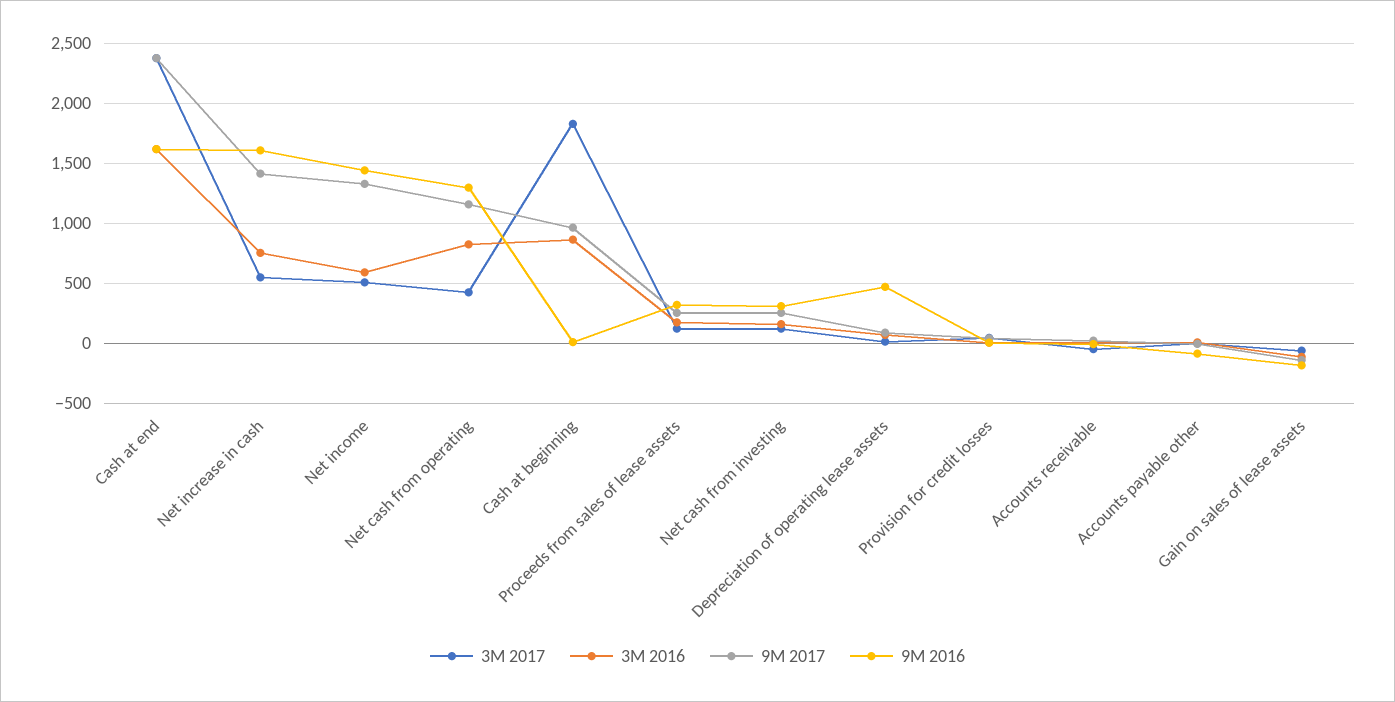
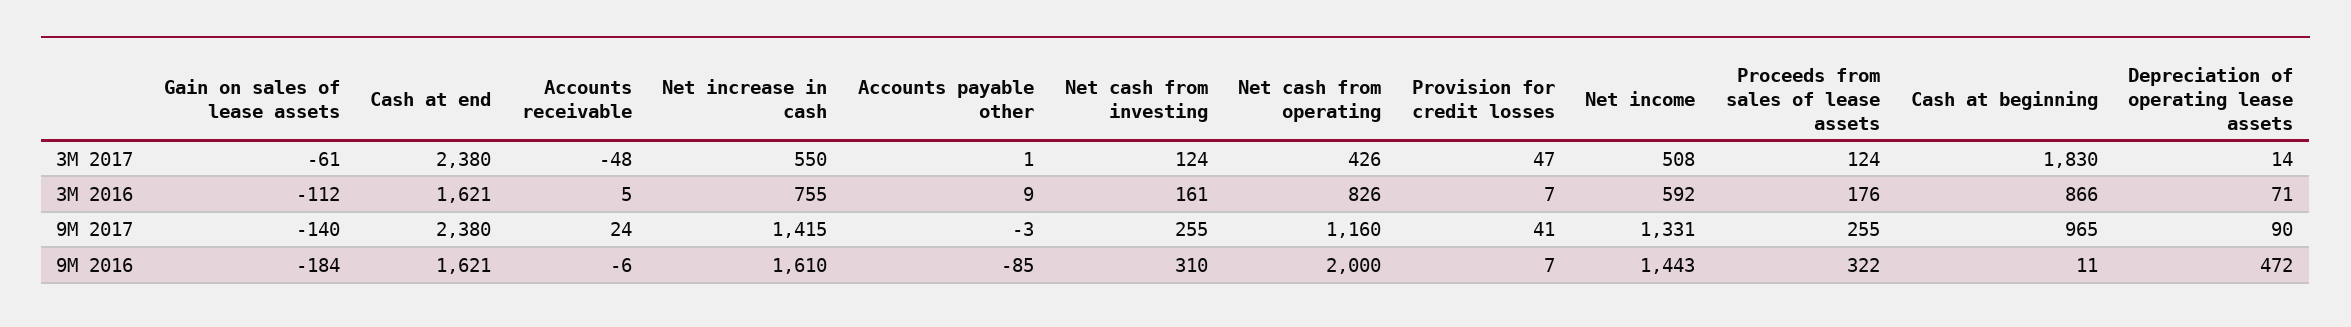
  {
    "3M 2017": {
      "Cash at end": 2380,
      "Net increase in cash": 550,
      "Net income": 508,
      "Net cash from operating": 426,
      "Cash at beginning": 1830,
      "Proceeds from sales of lease assets": 124,
      "Net cash from investing": 124,
      "Depreciation of operating lease assets": 14,
      "Provision for credit losses": 47,
      "Accounts receivable": -48,
      "Accounts payable other": 1,
      "Gain on sales of lease assets": -61
    },
    "3M 2016": {
      "Cash at end": 1621,
      "Net increase in cash": 755,
      "Net income": 592,
      "Net cash from operating": 826,
      "Cash at beginning": 866,
      "Proceeds from sales of lease assets": 176,
      "Net cash from investing": 161,
      "Depreciation of operating lease assets": 71,
      "Provision for credit losses": 7,
      "Accounts receivable": 5,
      "Accounts payable other": 9,
      "Gain on sales of lease assets": -112
    },
    "9M 2017": {
      "Cash at end": 2380,
      "Net increase in cash": 1415,
      "Net income": 1331,
      "Net cash from operating": 1160,
      "Cash at beginning": 965,
      "Proceeds from sales of lease assets": 255,
      "Net cash from investing": 255,
      "Depreciation of operating lease assets": 90,
      "Provision for credit losses": 41,
      "Accounts receivable": 24,
      "Accounts payable other": -3,
      "Gain on sales of lease assets": -140
    },
    "9M 2016": {
      "Cash at end": 1621,
      "Net increase in cash": 1610,
      "Net income": 1443,
-     "Net cash from operating": 1300,
+     "Net cash from operating": 2000,
      "Cash at beginning": 11,
      "Proceeds from sales of lease assets": 322,
      "Net cash from investing": 310,
      "Depreciation of operating lease assets": 472,
      "Provision for credit losses": 7,
      "Accounts receivable": -6,
      "Accounts payable other": -85,
      "Gain on sales of lease assets": -184
    }
  }

